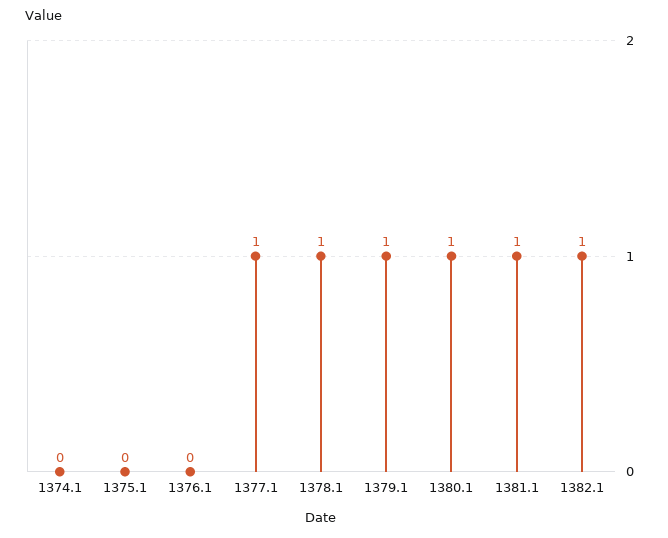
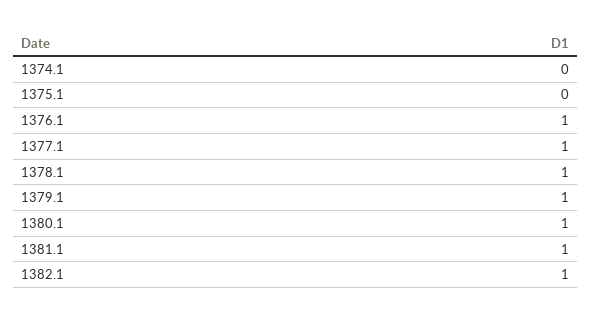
  {
    "1374.1": 0,
    "1375.1": 0,
-   "1376.1": 0,
+   "1376.1": 1,
    "1377.1": 1,
    "1378.1": 1,
    "1379.1": 1,
    "1380.1": 1,
    "1381.1": 1,
    "1382.1": 1
  }

